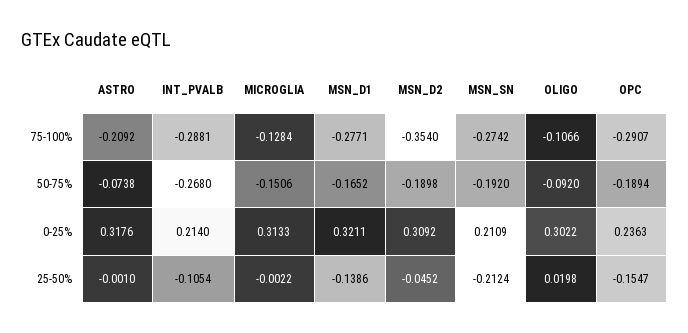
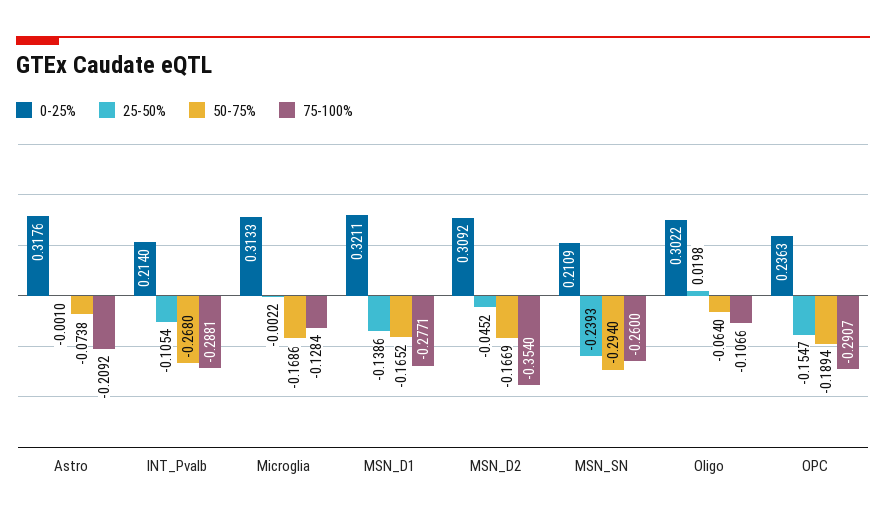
  {
    "75-100%": {
      "ASTRO": -0.2092,
      "INT_PVALB": -0.2881,
      "MICROGLIA": -0.1284,
      "MSN_D1": -0.2771,
      "MSN_D2": -0.354,
-     "MSN_SN": -0.2742,
+     "MSN_SN": -0.26,
      "OLIGO": -0.1066,
      "OPC": -0.2907
    },
    "50-75%": {
      "ASTRO": -0.0738,
      "INT_PVALB": -0.268,
-     "MICROGLIA": -0.1506,
+     "MICROGLIA": -0.1686,
      "MSN_D1": -0.1652,
-     "MSN_D2": -0.1898,
+     "MSN_D2": -0.1669,
-     "MSN_SN": -0.192,
+     "MSN_SN": -0.294,
-     "OLIGO": -0.092,
+     "OLIGO": -0.064,
      "OPC": -0.1894
    },
    "0-25%": {
      "ASTRO": 0.3176,
      "INT_PVALB": 0.214,
      "MICROGLIA": 0.3133,
      "MSN_D1": 0.3211,
      "MSN_D2": 0.3092,
      "MSN_SN": 0.2109,
      "OLIGO": 0.3022,
      "OPC": 0.2363
    },
    "25-50%": {
      "ASTRO": -0.001,
      "INT_PVALB": -0.1054,
      "MICROGLIA": -0.0022,
      "MSN_D1": -0.1386,
      "MSN_D2": -0.0452,
-     "MSN_SN": -0.2124,
+     "MSN_SN": -0.2393,
      "OLIGO": 0.0198,
      "OPC": -0.1547
    }
  }

